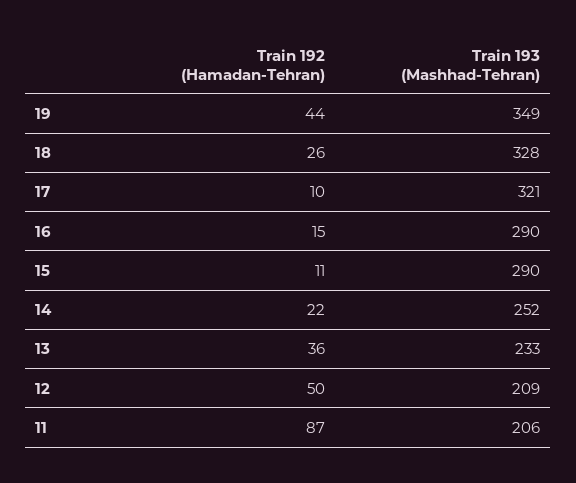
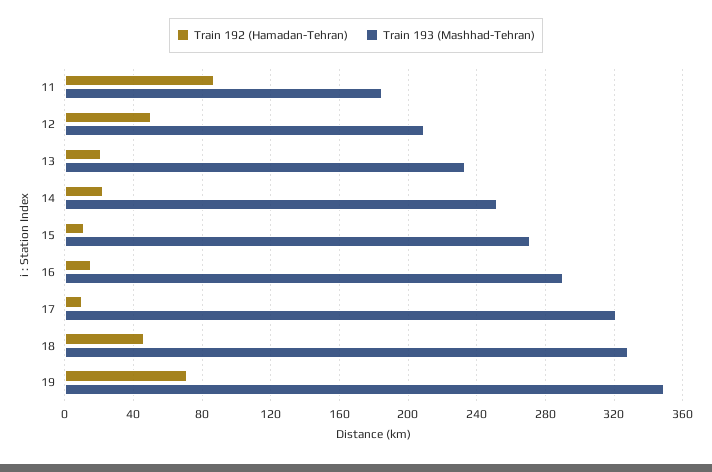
  {
    "Train 192 (Hamadan-Tehran)": {
-     "19": 44,
+     "19": 70,
-     "18": 26,
+     "18": 45,
      "17": 10,
      "16": 15,
      "15": 11,
      "14": 22,
-     "13": 36,
+     "13": 20,
      "12": 50,
      "11": 87
    },
    "Train 193 (Mashhad-Tehran)": {
      "19": 349,
      "18": 328,
      "17": 321,
      "16": 290,
-     "15": 290,
+     "15": 270,
      "14": 252,
      "13": 233,
      "12": 209,
-     "11": 206
+     "11": 185
    }
  }

